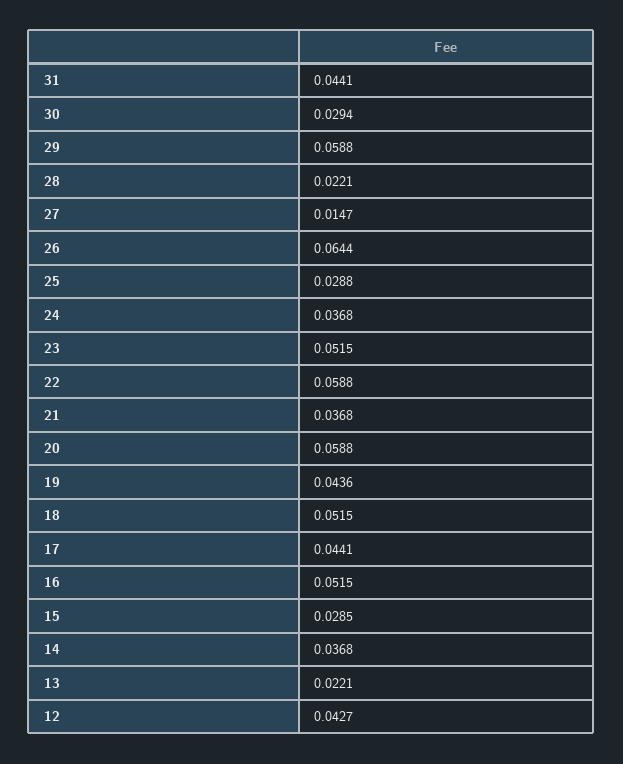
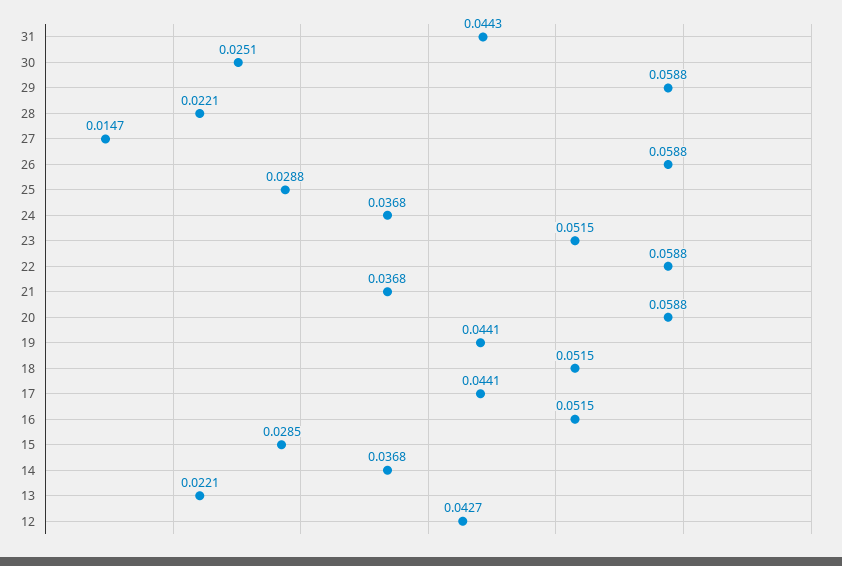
  {
-   "31": 0.0441,
+   "31": 0.0443,
-   "30": 0.0294,
+   "30": 0.0251,
    "29": 0.0588,
    "28": 0.0221,
    "27": 0.0147,
-   "26": 0.0644,
+   "26": 0.0588,
    "25": 0.0288,
    "24": 0.0368,
    "23": 0.0515,
    "22": 0.0588,
    "21": 0.0368,
    "20": 0.0588,
-   "19": 0.0436,
+   "19": 0.0441,
    "18": 0.0515,
    "17": 0.0441,
    "16": 0.0515,
    "15": 0.0285,
    "14": 0.0368,
    "13": 0.0221,
    "12": 0.0427
  }

